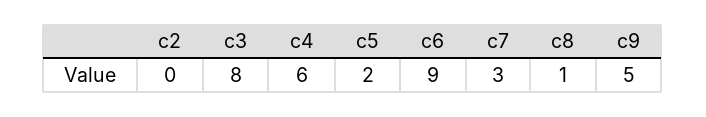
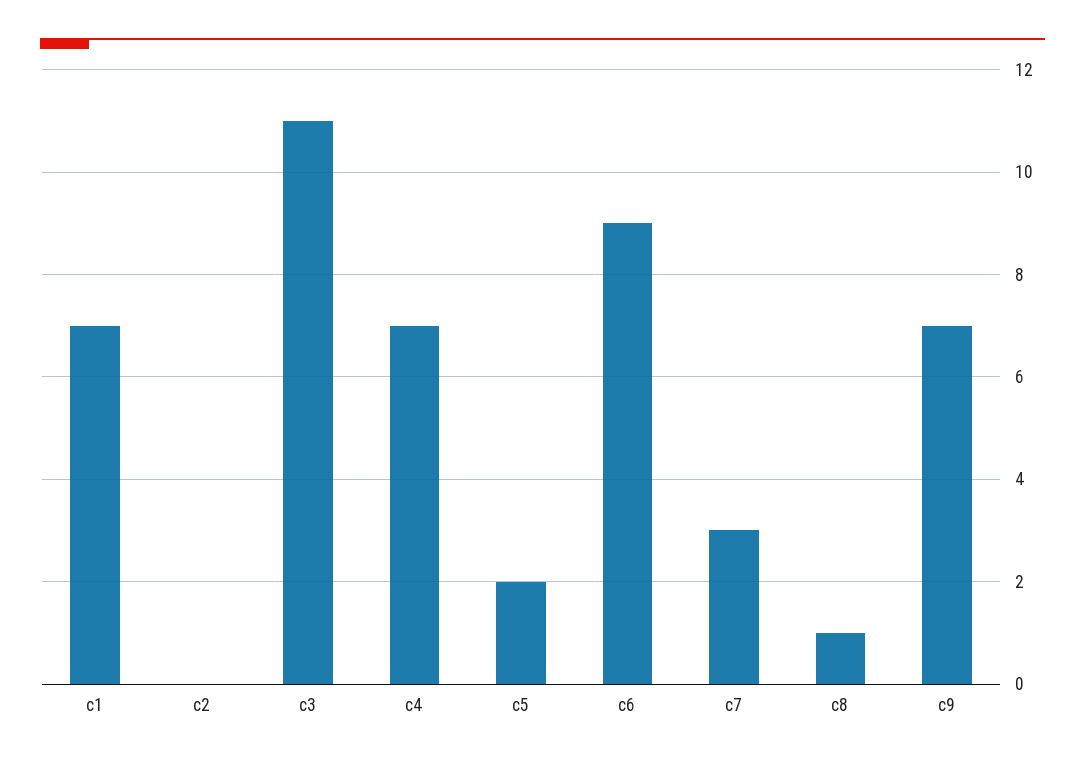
  {
    "c2": 0,
-   "c3": 8,
+   "c3": 11,
-   "c4": 6,
+   "c4": 7,
    "c5": 2,
    "c6": 9,
    "c7": 3,
    "c8": 1,
-   "c9": 5
+   "c9": 7,
+   "c1": 7
  }

